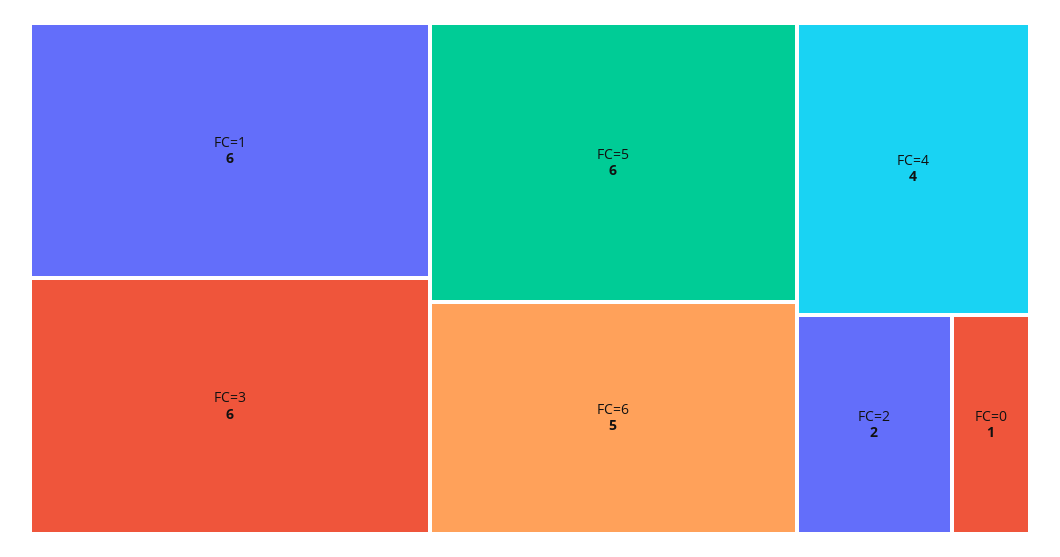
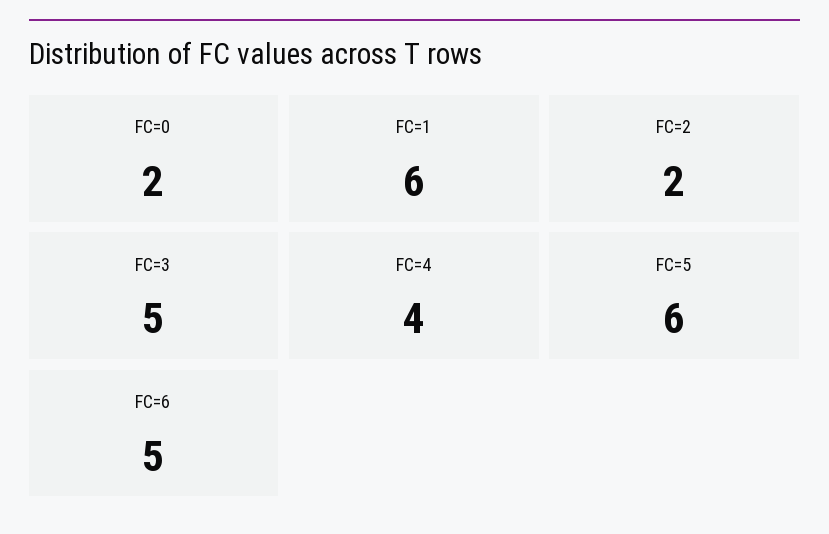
  {
    "FC=1": 6,
-   "FC=3": 6,
+   "FC=3": 5,
    "FC=5": 6,
    "FC=6": 5,
    "FC=4": 4,
    "FC=2": 2,
-   "FC=0": 1
+   "FC=0": 2
  }

